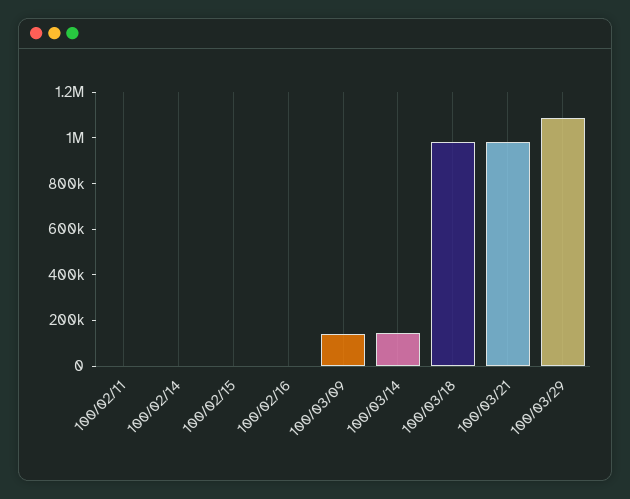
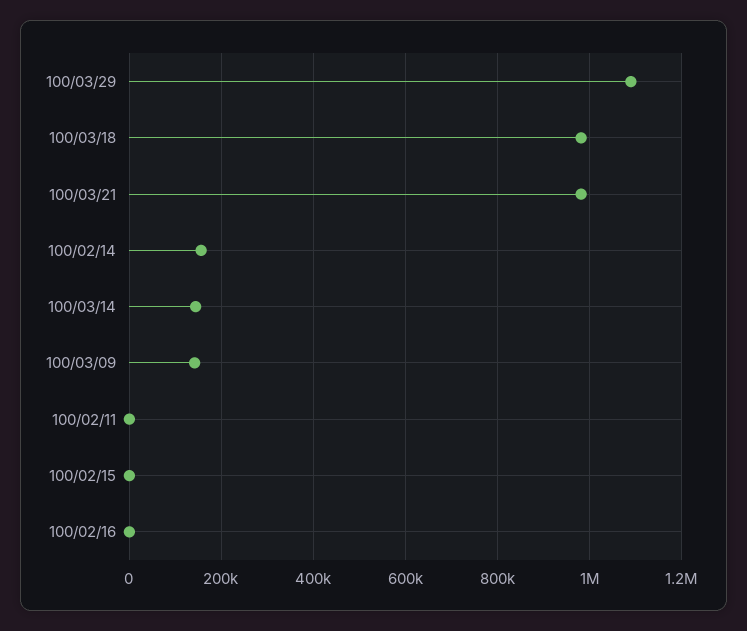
  {
    "100/02/11": 0,
-   "100/02/14": 0,
+   "100/02/14": 160000,
    "100/02/15": 0,
    "100/02/16": 0,
    "100/03/09": 140000,
    "100/03/14": 140000,
    "100/03/18": 980000,
    "100/03/21": 980000,
    "100/03/29": 1080000
  }

